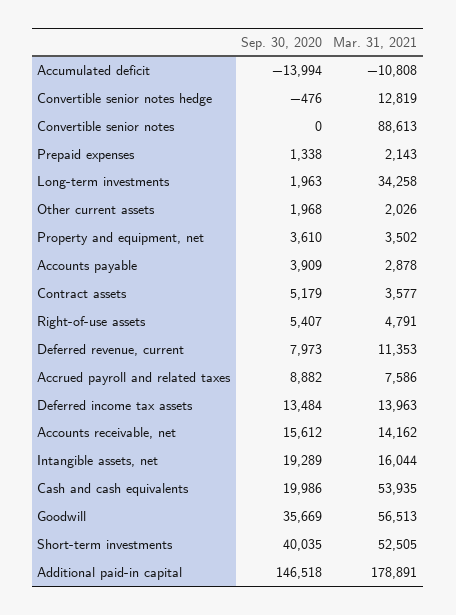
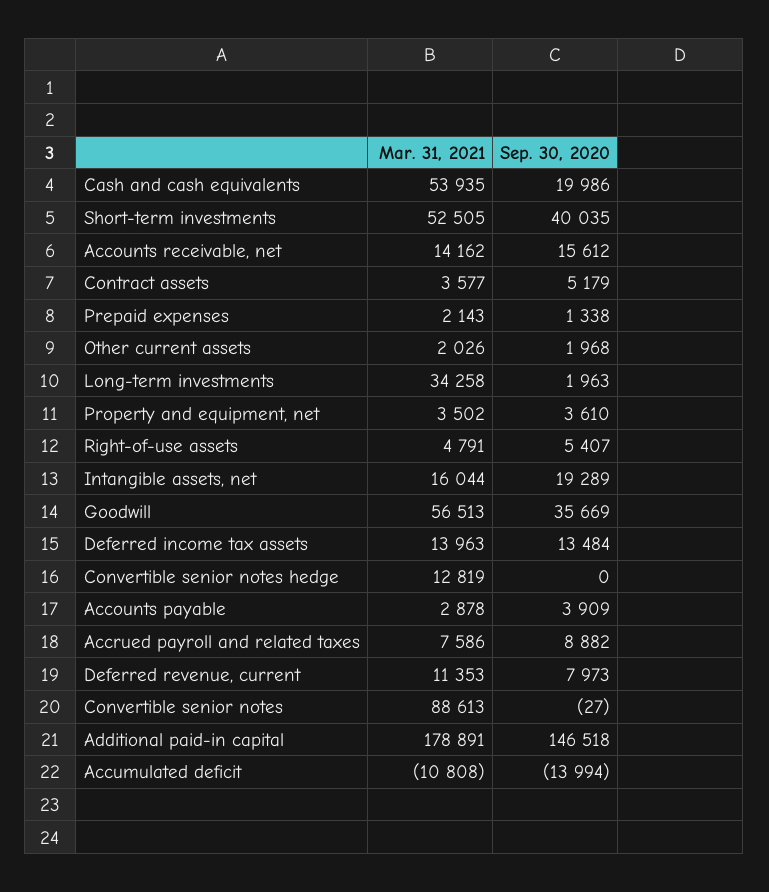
  {
    "Sep. 30, 2020": {
      "Accumulated deficit": -13994,
-     "Convertible senior notes hedge": -476,
+     "Convertible senior notes hedge": 0,
-     "Convertible senior notes": 0,
+     "Convertible senior notes": -27,
      "Prepaid expenses": 1338,
      "Long-term investments": 1963,
      "Other current assets": 1968,
      "Property and equipment, net": 3610,
      "Accounts payable": 3909,
      "Contract assets": 5179,
      "Right-of-use assets": 5407,
      "Deferred revenue, current": 7973,
      "Accrued payroll and related taxes": 8882,
      "Deferred income tax assets": 13484,
      "Accounts receivable, net": 15612,
      "Intangible assets, net": 19289,
      "Cash and cash equivalents": 19986,
      "Goodwill": 35669,
      "Short-term investments": 40035,
      "Additional paid-in capital": 146518
    },
    "Mar. 31, 2021": {
      "Accumulated deficit": -10808,
      "Convertible senior notes hedge": 12819,
      "Convertible senior notes": 88613,
      "Prepaid expenses": 2143,
      "Long-term investments": 34258,
      "Other current assets": 2026,
      "Property and equipment, net": 3502,
      "Accounts payable": 2878,
      "Contract assets": 3577,
      "Right-of-use assets": 4791,
      "Deferred revenue, current": 11353,
      "Accrued payroll and related taxes": 7586,
      "Deferred income tax assets": 13963,
      "Accounts receivable, net": 14162,
      "Intangible assets, net": 16044,
      "Cash and cash equivalents": 53935,
      "Goodwill": 56513,
      "Short-term investments": 52505,
      "Additional paid-in capital": 178891
    }
  }

